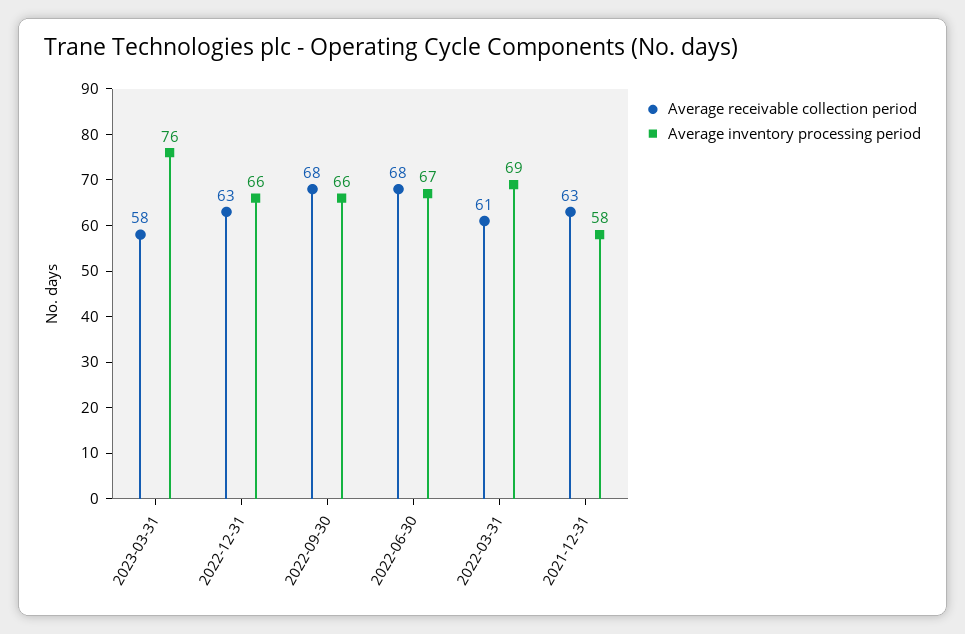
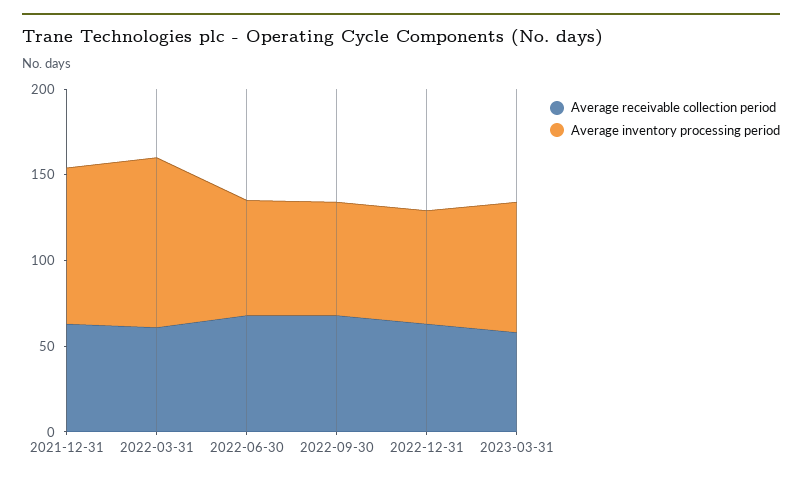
  {
    "Average receivable collection period": {
      "2023-03-31": 58,
      "2022-12-31": 63,
      "2022-09-30": 68,
      "2022-06-30": 68,
      "2022-03-31": 61,
      "2021-12-31": 63
    },
    "Average inventory processing period": {
      "2023-03-31": 76,
      "2022-12-31": 66,
      "2022-09-30": 66,
      "2022-06-30": 67,
-     "2022-03-31": 69,
+     "2022-03-31": 100,
-     "2021-12-31": 58
+     "2021-12-31": 90
    }
  }

